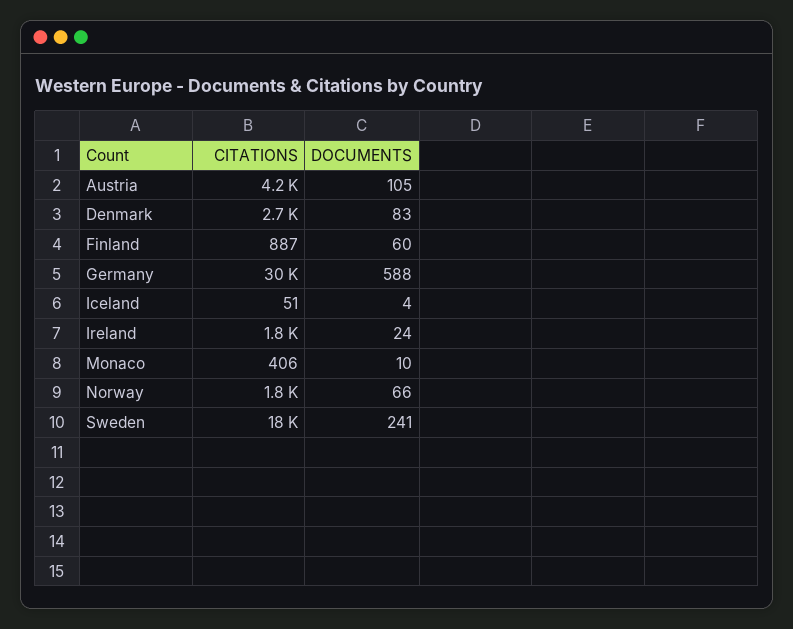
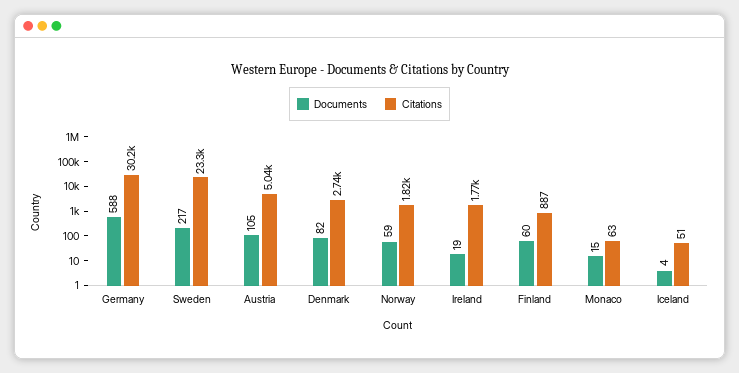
  {
    "CITATIONS": {
-     "Austria": 4200,
+     "Austria": 5040,
      "Denmark": 2740,
      "Finland": 887,
      "Germany": 30200,
      "Iceland": 51,
      "Ireland": 1770,
-     "Monaco": 406,
+     "Monaco": 63,
      "Norway": 1820,
-     "Sweden": 18000
+     "Sweden": 23300
    },
    "DOCUMENTS": {
      "Austria": 105,
-     "Denmark": 83,
+     "Denmark": 82,
      "Finland": 60,
      "Germany": 588,
      "Iceland": 4,
-     "Ireland": 24,
+     "Ireland": 19,
-     "Monaco": 10,
+     "Monaco": 15,
-     "Norway": 66,
+     "Norway": 59,
-     "Sweden": 241
+     "Sweden": 217
    }
  }

